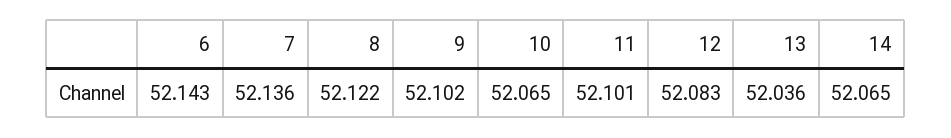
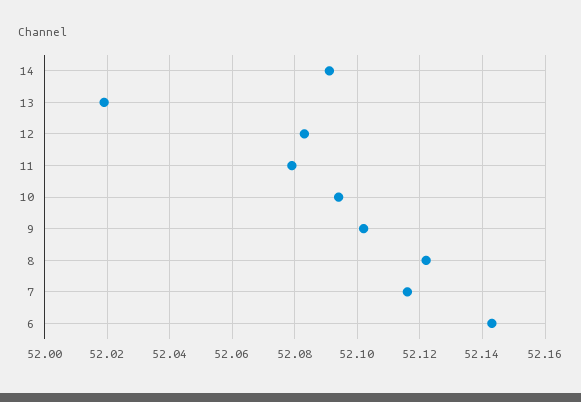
  {
    "6": 52.143,
-   "7": 52.136,
+   "7": 52.115,
    "8": 52.122,
    "9": 52.102,
-   "10": 52.065,
+   "10": 52.095,
-   "11": 52.101,
+   "11": 52.08,
    "12": 52.083,
-   "13": 52.036,
+   "13": 52.02,
-   "14": 52.065
+   "14": 52.09
  }

